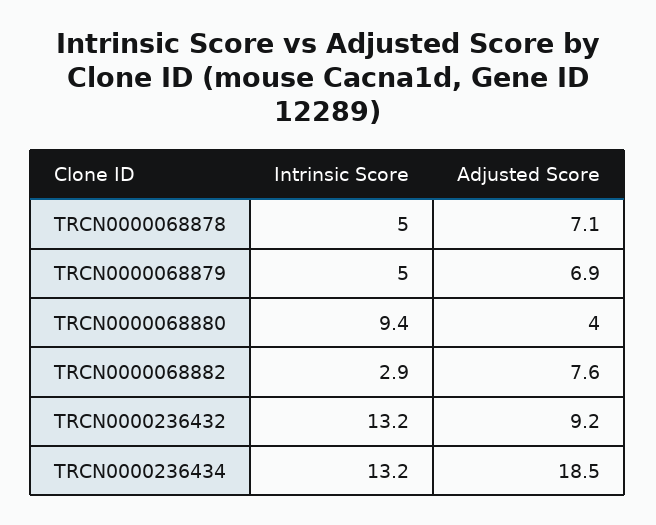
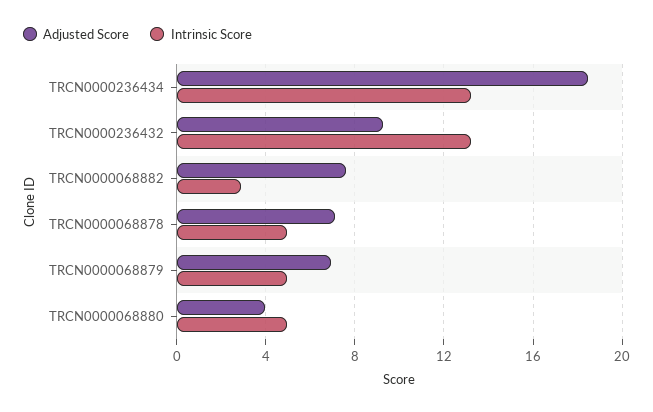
  {
    "Intrinsic Score": {
      "TRCN0000068878": 5,
      "TRCN0000068879": 5,
-     "TRCN0000068880": 9.4,
+     "TRCN0000068880": 5,
      "TRCN0000068882": 2.9,
      "TRCN0000236432": 13.2,
      "TRCN0000236434": 13.2
    },
    "Adjusted Score": {
      "TRCN0000068878": 7.1,
      "TRCN0000068879": 6.9,
      "TRCN0000068880": 4,
      "TRCN0000068882": 7.6,
      "TRCN0000236432": 9.2,
      "TRCN0000236434": 18.5
    }
  }

